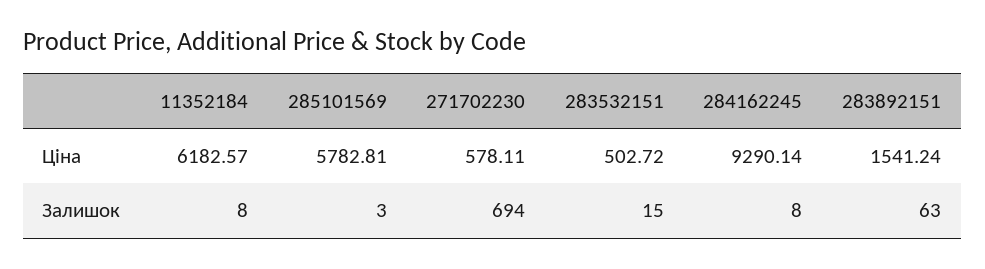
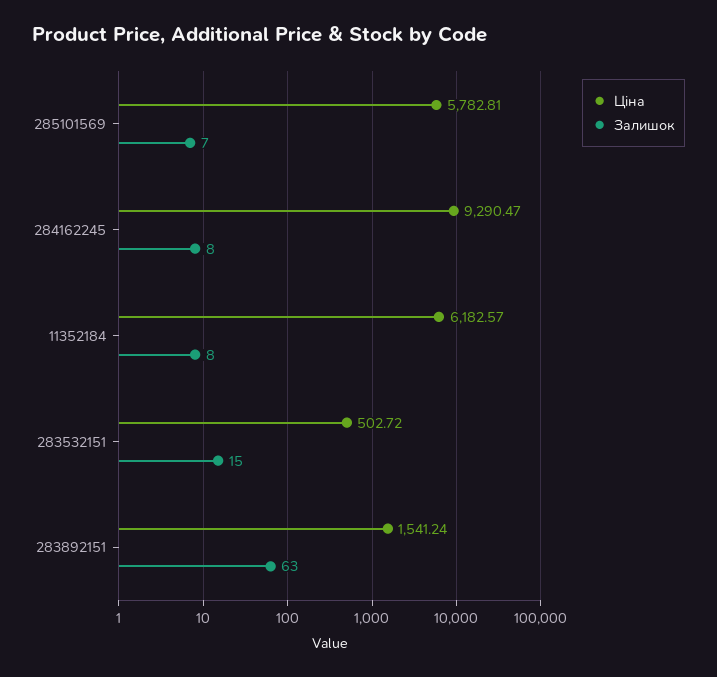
  {
    "Ціна": {
      "11352184": 6182.57,
      "285101569": 5782.81,
-     "271702230": 578.11,
      "283532151": 502.72,
-     "284162245": 9290.14,
+     "284162245": 9290.47,
      "283892151": 1541.24
    },
    "Залишок": {
      "11352184": 8,
-     "285101569": 3,
+     "285101569": 7,
-     "271702230": 694,
      "283532151": 15,
      "284162245": 8,
      "283892151": 63
    }
  }

